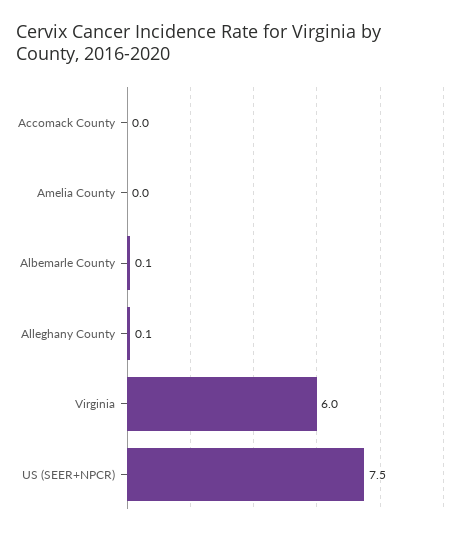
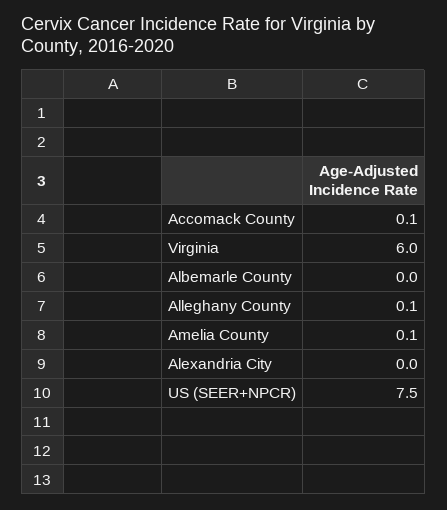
  {
-   "Accomack County": 0,
+   "Accomack County": 0.1,
-   "Amelia County": 0,
+   "Amelia County": 0.1,
-   "Albemarle County": 0.1,
+   "Albemarle County": 0,
    "Alleghany County": 0.1,
    "Virginia": 6,
-   "US (SEER+NPCR)": 7.5
+   "US (SEER+NPCR)": 7.5,
+   "Alexandria City": 0
  }

